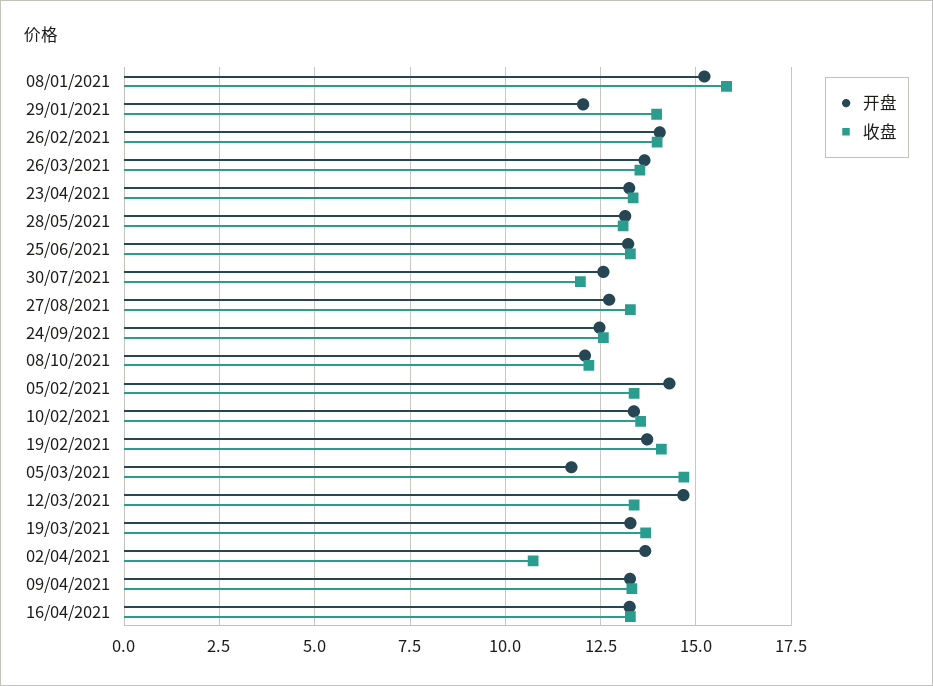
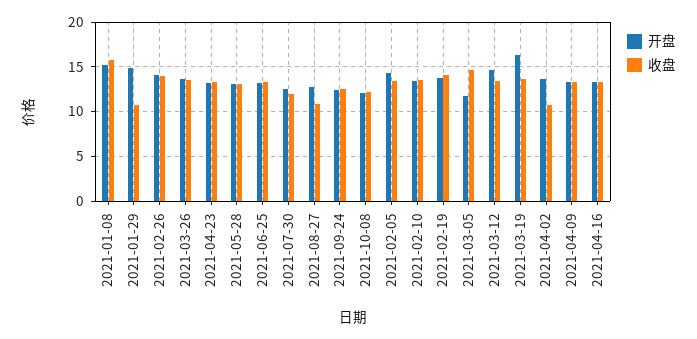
  {
    "开盘": {
      "08/01/2021": 15.25,
-     "29/01/2021": 12,
+     "29/01/2021": 15,
      "26/02/2021": 14,
      "26/03/2021": 13.75,
      "23/04/2021": 13.25,
      "28/05/2021": 13.25,
      "25/06/2021": 13.25,
      "30/07/2021": 12.5,
      "27/08/2021": 12.75,
      "24/09/2021": 12.5,
      "08/10/2021": 12,
      "05/02/2021": 14.25,
      "10/02/2021": 13.25,
      "19/02/2021": 13.75,
      "05/03/2021": 11.75,
      "12/03/2021": 14.75,
-     "19/03/2021": 13.25,
+     "19/03/2021": 16,
      "02/04/2021": 13.75,
      "09/04/2021": 13.25,
      "16/04/2021": 13.25
    },
    "收盘": {
      "08/01/2021": 15.75,
-     "29/01/2021": 14,
+     "29/01/2021": 11,
      "26/02/2021": 14,
      "26/03/2021": 13.5,
      "23/04/2021": 13.25,
      "28/05/2021": 13,
      "25/06/2021": 13.25,
      "30/07/2021": 12,
-     "27/08/2021": 13.25,
+     "27/08/2021": 11,
      "24/09/2021": 12.5,
      "08/10/2021": 12.25,
      "05/02/2021": 13.5,
      "10/02/2021": 13.5,
      "19/02/2021": 14,
      "05/03/2021": 14.75,
      "12/03/2021": 13.5,
      "19/03/2021": 13.75,
      "02/04/2021": 10.75,
      "09/04/2021": 13.25,
      "16/04/2021": 13.25
    }
  }

